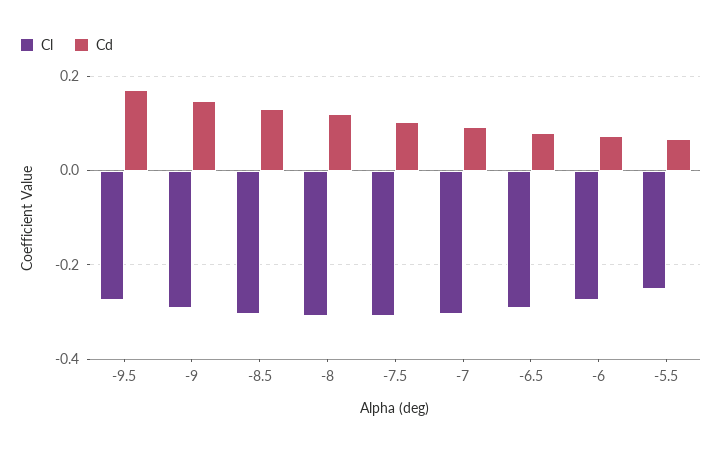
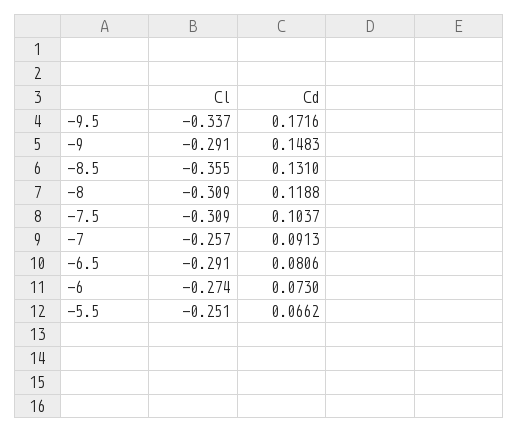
  {
    "Cl": {
-     "-9.5": -0.28,
+     "-9.5": -0.337,
      "-9": -0.291,
-     "-8.5": -0.3,
+     "-8.5": -0.355,
      "-8": -0.309,
      "-7.5": -0.309,
-     "-7": -0.3,
+     "-7": -0.257,
      "-6.5": -0.291,
      "-6": -0.274,
      "-5.5": -0.251
    },
    "Cd": {
      "-9.5": 0.1716,
      "-9": 0.1483,
      "-8.5": 0.131,
      "-8": 0.1188,
      "-7.5": 0.1037,
      "-7": 0.0913,
      "-6.5": 0.0806,
      "-6": 0.073,
      "-5.5": 0.0662
    }
  }

